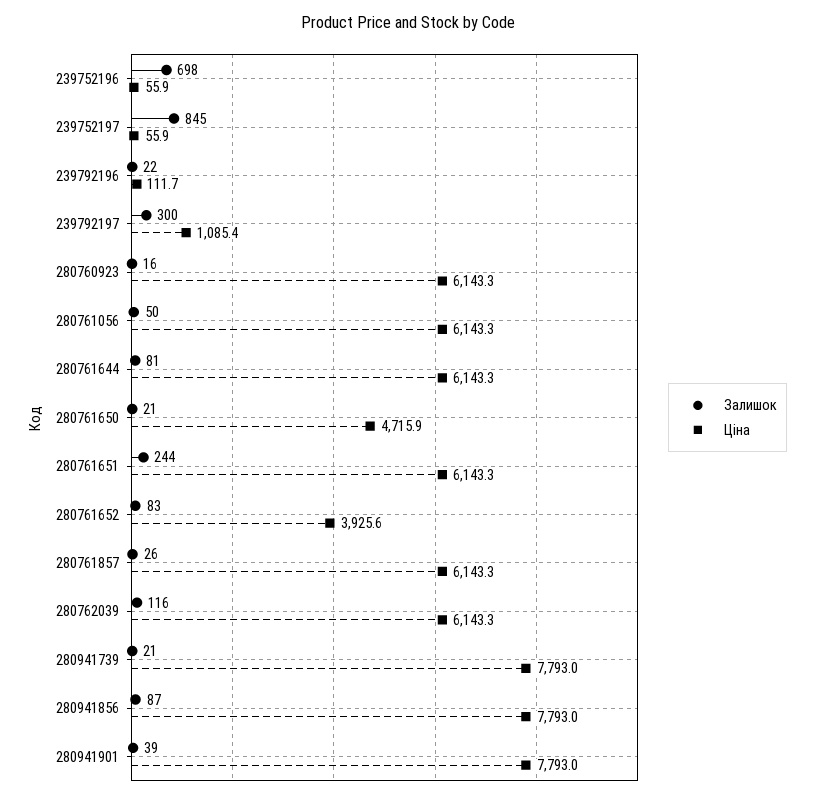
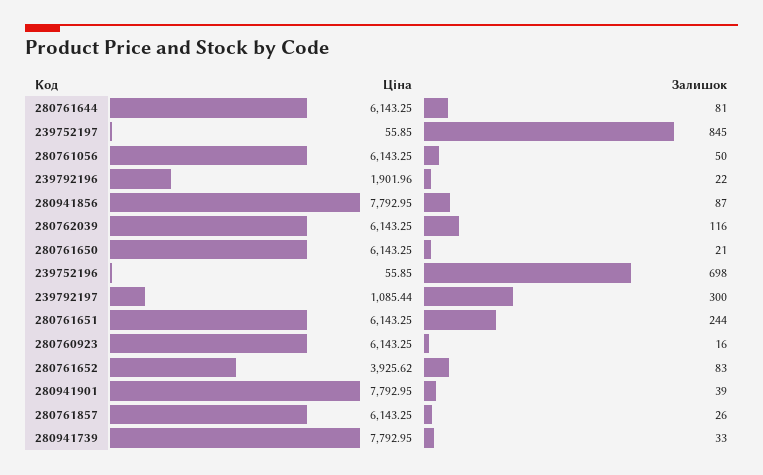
  {
    "Залишок": {
      "239752196": 698,
      "239752197": 845,
      "239792196": 22,
      "239792197": 300,
      "280760923": 16,
      "280761056": 50,
      "280761644": 81,
      "280761650": 21,
      "280761651": 244,
      "280761652": 83,
      "280761857": 26,
      "280762039": 116,
-     "280941739": 21,
+     "280941739": 33,
      "280941856": 87,
      "280941901": 39
    },
    "Ціна": {
      "239752196": 55.85,
      "239752197": 55.85,
-     "239792196": 111.7,
+     "239792196": 1901.96,
      "239792197": 1085.44,
      "280760923": 6143.25,
      "280761056": 6143.25,
      "280761644": 6143.25,
-     "280761650": 4715.9,
+     "280761650": 6143.25,
      "280761651": 6143.25,
      "280761652": 3925.62,
      "280761857": 6143.25,
      "280762039": 6143.25,
      "280941739": 7792.95,
      "280941856": 7792.95,
      "280941901": 7792.95
    }
  }

